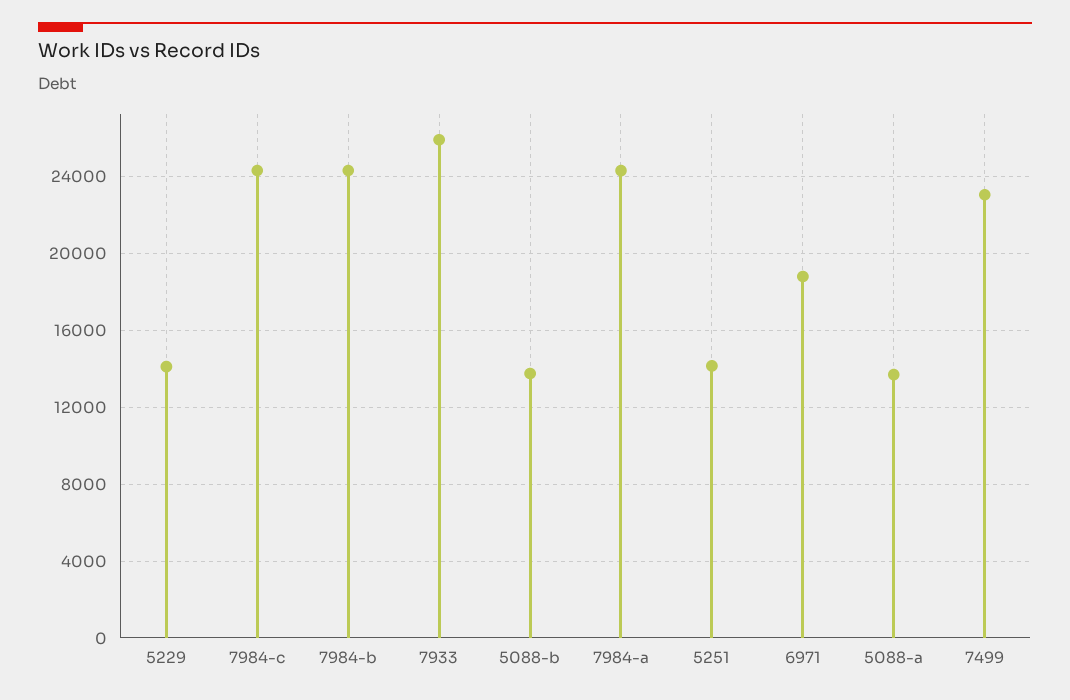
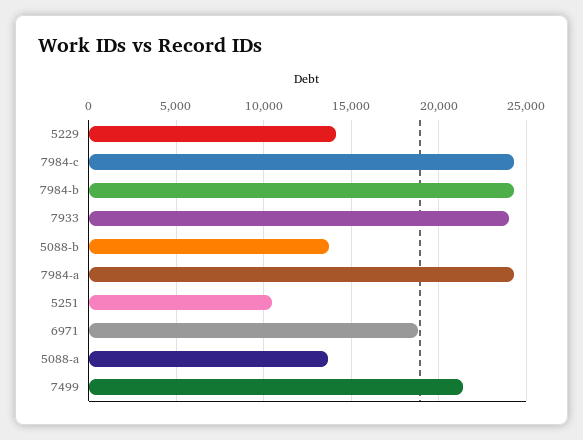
  {
    "5229": 14000,
    "7984-c": 24500,
    "7984-b": 24500,
-   "7933": 26000,
+   "7933": 24000,
    "5088-b": 13500,
    "7984-a": 24500,
-   "5251": 14000,
+   "5251": 10500,
    "6971": 19000,
    "5088-a": 13500,
-   "7499": 23000
+   "7499": 21500
  }

